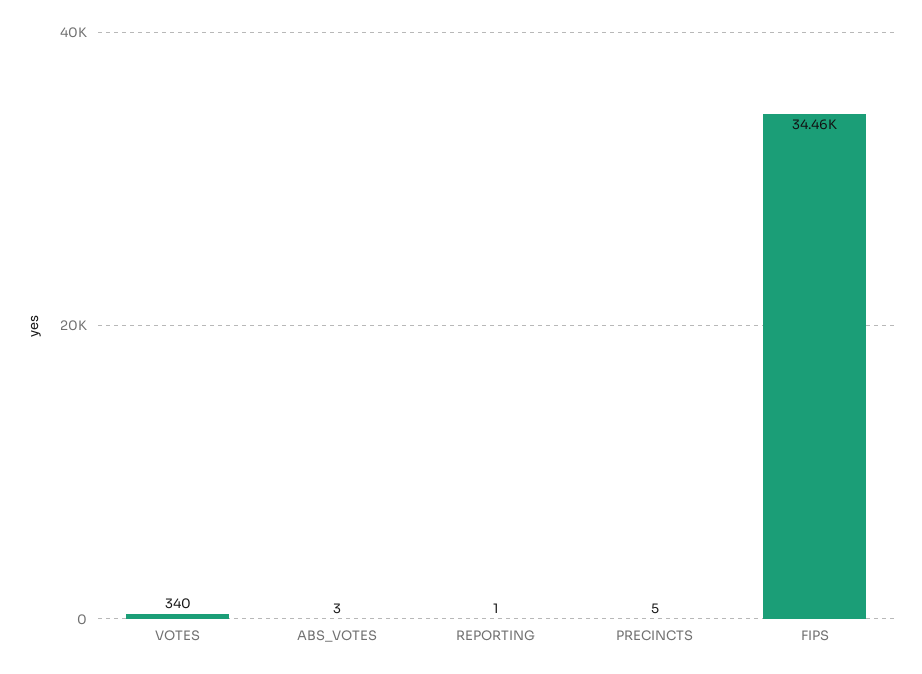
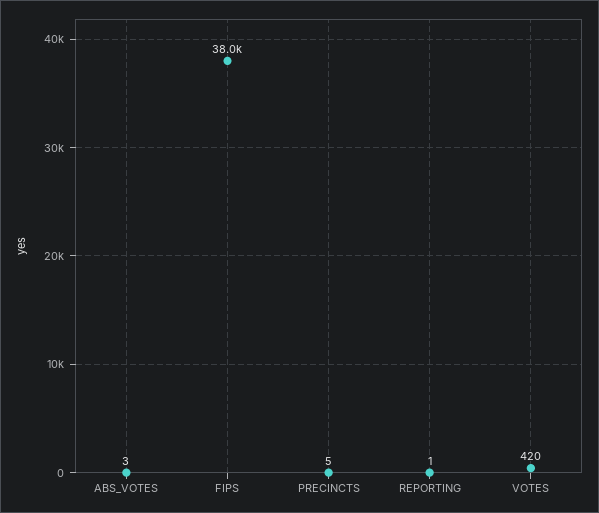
  {
-   "VOTES": 340,
+   "VOTES": 420,
    "ABS_VOTES": 3,
    "REPORTING": 1,
    "PRECINCTS": 5,
-   "FIPS": 34460
+   "FIPS": 38000
  }

